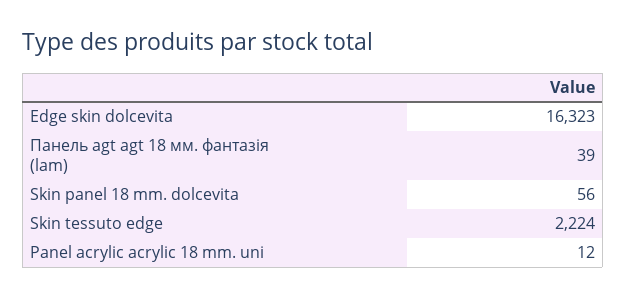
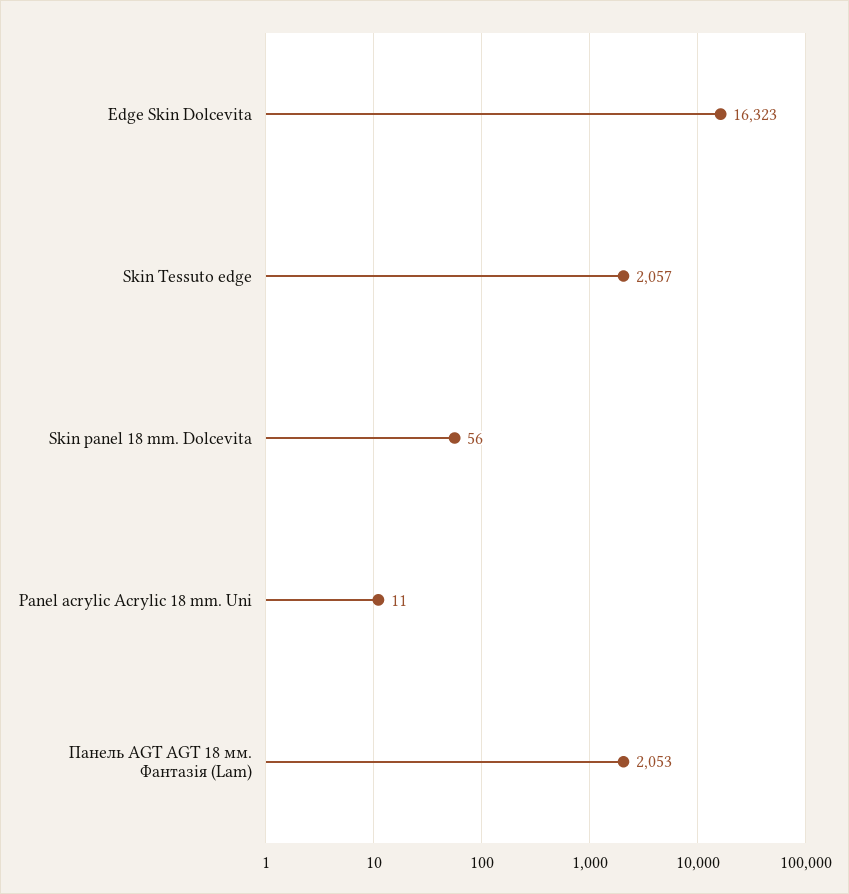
  {
    "Edge skin dolcevita": 16323,
-   "Панель agt agt 18 мм. фантазія (lam)": 39,
+   "Панель agt agt 18 мм. фантазія (lam)": 2053,
    "Skin panel 18 mm. dolcevita": 56,
-   "Skin tessuto edge": 2224,
+   "Skin tessuto edge": 2057,
-   "Panel acrylic acrylic 18 mm. uni": 12
+   "Panel acrylic acrylic 18 mm. uni": 11
  }

